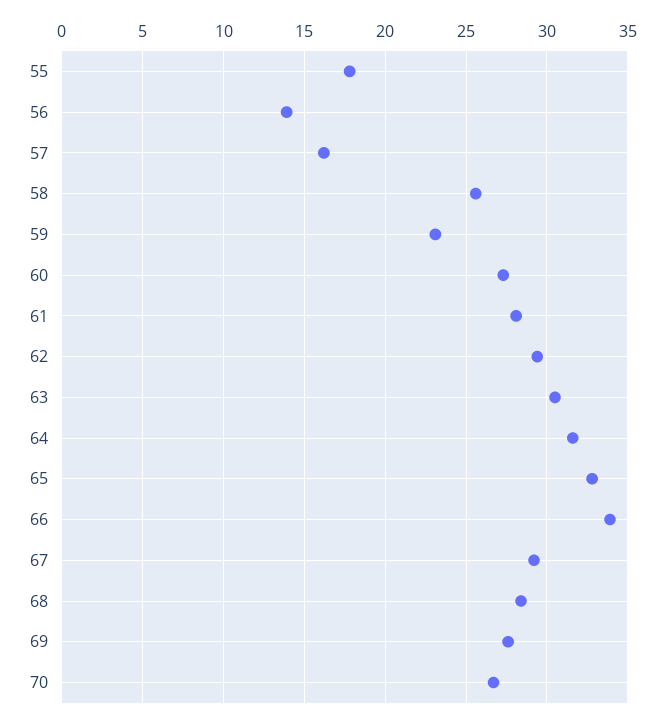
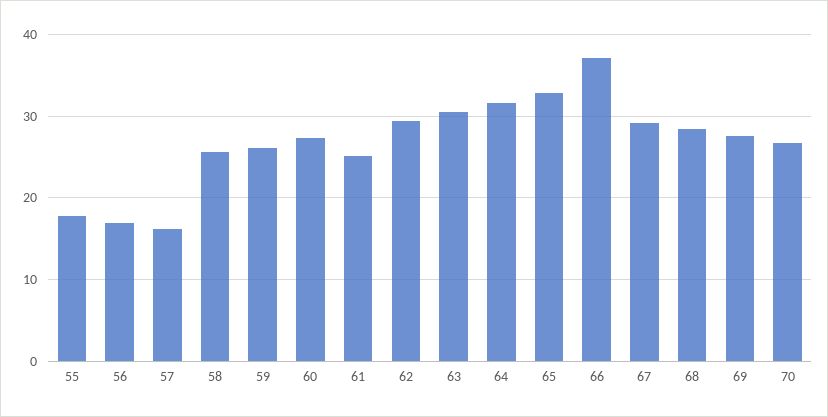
  {
    "55": 18,
-   "56": 14,
+   "56": 17,
    "57": 16,
    "58": 25.5,
-   "59": 23,
+   "59": 26,
    "60": 27.5,
-   "61": 28,
+   "61": 25,
    "62": 29.5,
    "63": 30.5,
    "64": 31.5,
    "65": 33,
-   "66": 34,
+   "66": 37,
    "67": 29,
    "68": 28.5,
    "69": 27.5,
    "70": 26.5
  }

